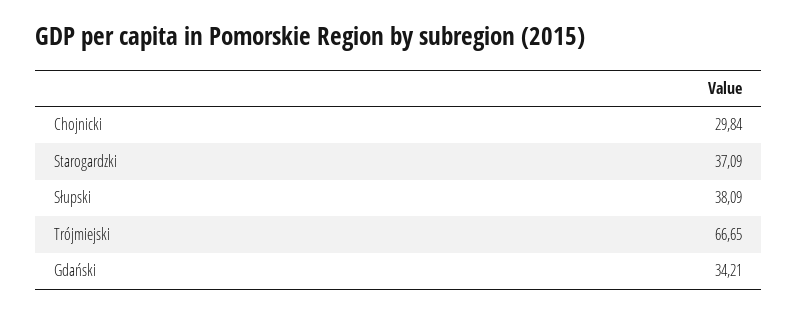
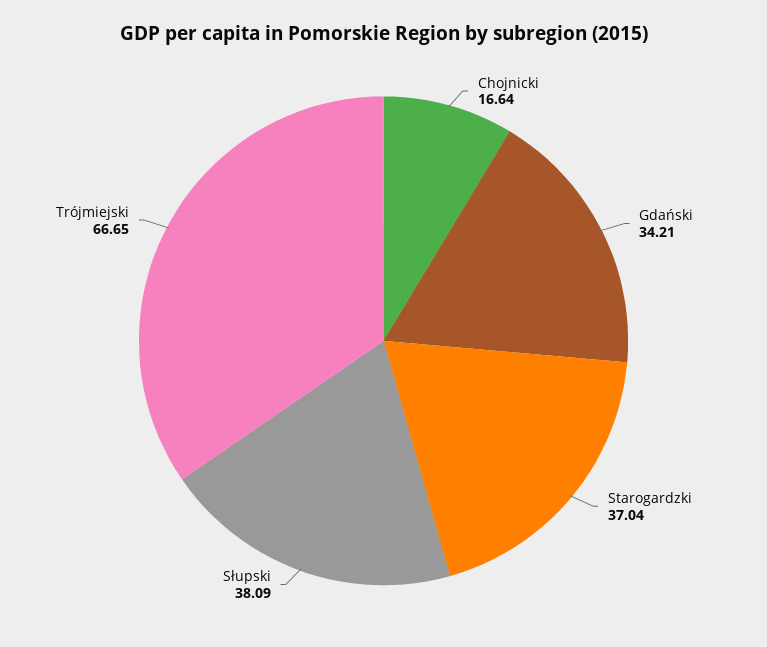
  {
-   "Chojnicki": 29.84,
+   "Chojnicki": 16.64,
-   "Starogardzki": 37.09,
+   "Starogardzki": 37.04,
    "Słupski": 38.09,
    "Trójmiejski": 66.65,
    "Gdański": 34.21
  }

